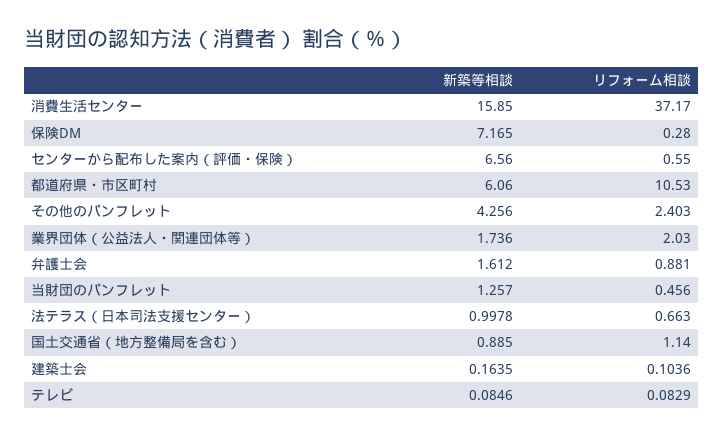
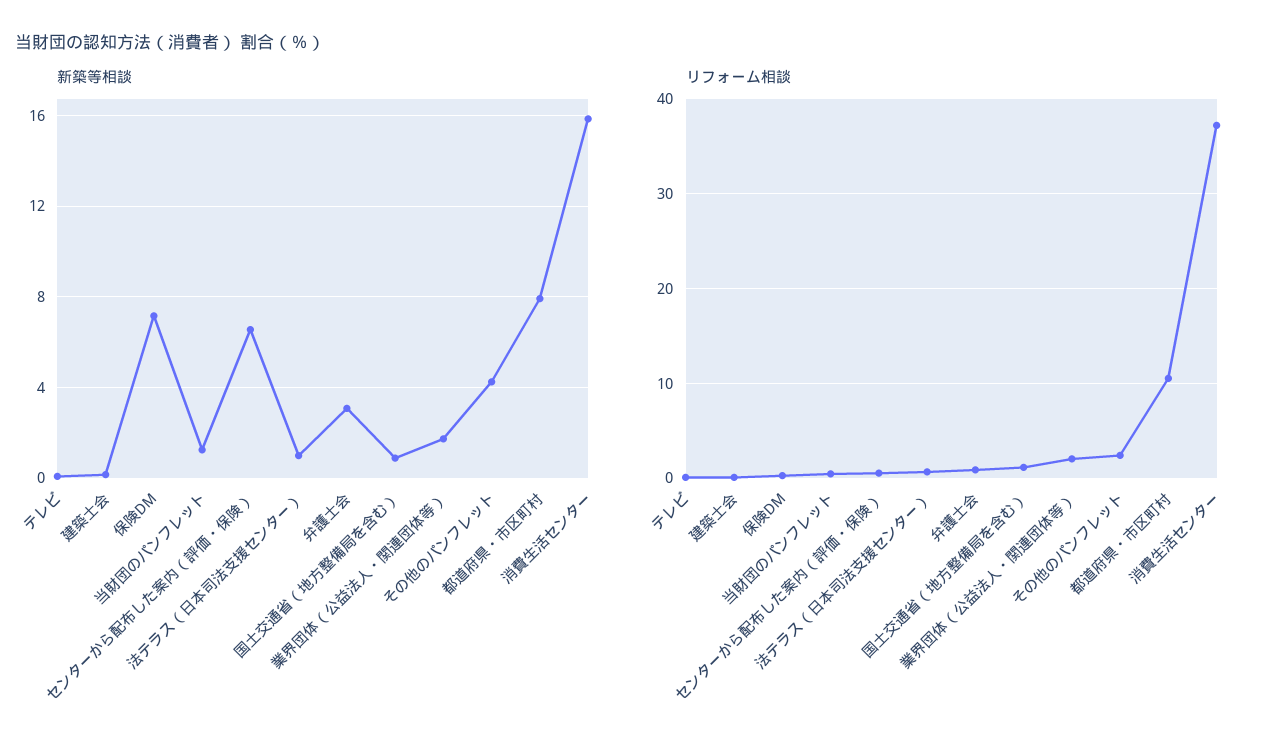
  {
    "新築等相談": {
      "消費生活センター": 15.85,
      "保険DM": 7.165,
      "センターから配布した案内（評価・保険）": 6.56,
-     "都道府県・市区町村": 6.06,
+     "都道府県・市区町村": 8,
      "その他のパンフレット": 4.256,
      "業界団体（公益法人・関連団体等）": 1.736,
-     "弁護士会": 1.612,
+     "弁護士会": 3,
      "当財団のパンフレット": 1.257,
      "法テラス（日本司法支援センター）": 0.9978,
      "国土交通省（地方整備局を含む）": 0.885,
      "建築士会": 0.1635,
      "テレビ": 0.0846
    },
    "リフォーム相談": {
      "消費生活センター": 37.17,
      "保険DM": 0.28,
      "センターから配布した案内（評価・保険）": 0.55,
      "都道府県・市区町村": 10.53,
      "その他のパンフレット": 2.403,
      "業界団体（公益法人・関連団体等）": 2.03,
      "弁護士会": 0.881,
      "当財団のパンフレット": 0.456,
      "法テラス（日本司法支援センター）": 0.663,
      "国土交通省（地方整備局を含む）": 1.14,
      "建築士会": 0.1036,
      "テレビ": 0.0829
    }
  }

